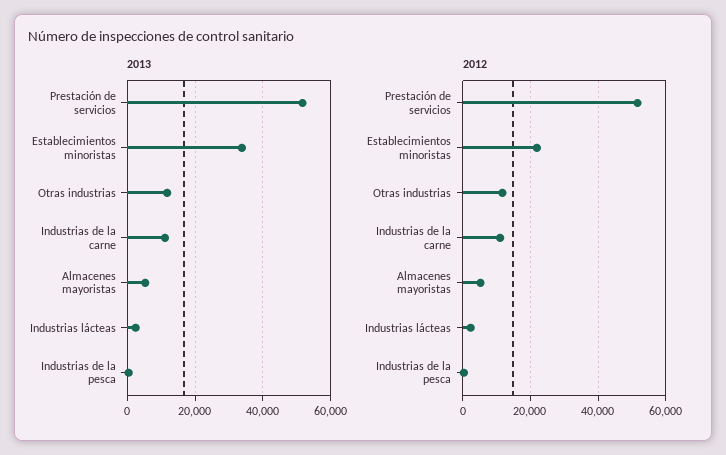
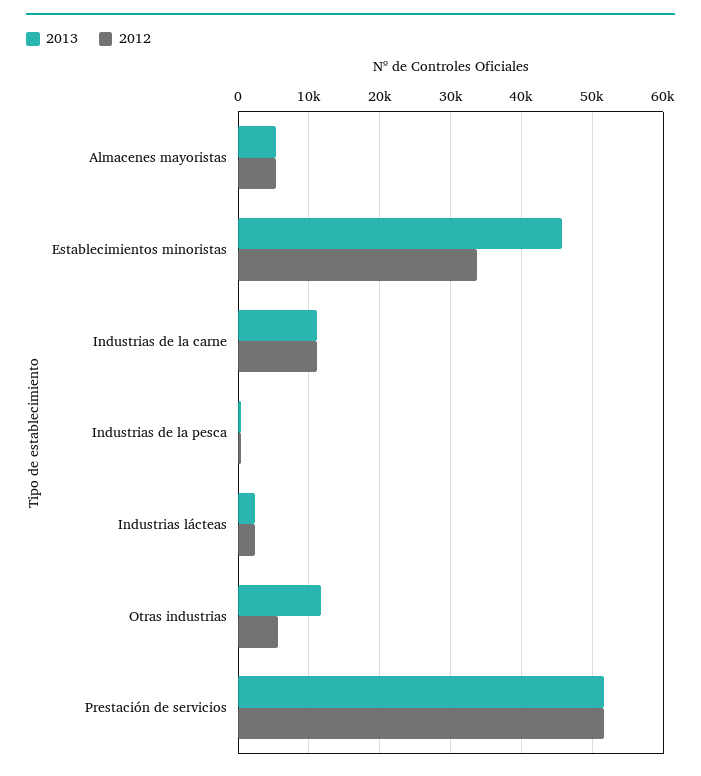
  {
    "2013": {
      "Prestación de servicios": 52000,
-     "Establecimientos minoristas": 34000,
+     "Establecimientos minoristas": 46000,
      "Otras industrias": 12000,
      "Industrias de la carne": 11000,
      "Almacenes mayoristas": 5000,
      "Industrias lácteas": 2000,
      "Industrias de la pesca": 0
    },
    "2012": {
      "Prestación de servicios": 52000,
-     "Establecimientos minoristas": 22000,
+     "Establecimientos minoristas": 34000,
-     "Otras industrias": 12000,
+     "Otras industrias": 6000,
      "Industrias de la carne": 11000,
      "Almacenes mayoristas": 5000,
      "Industrias lácteas": 2000,
      "Industrias de la pesca": 0
    }
  }

